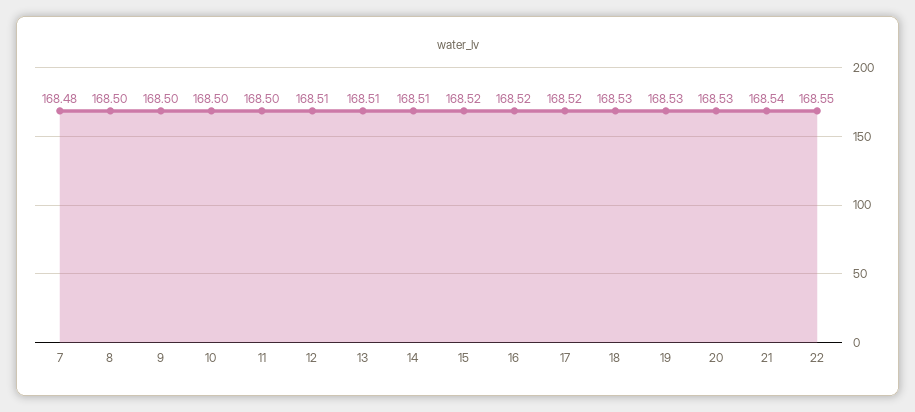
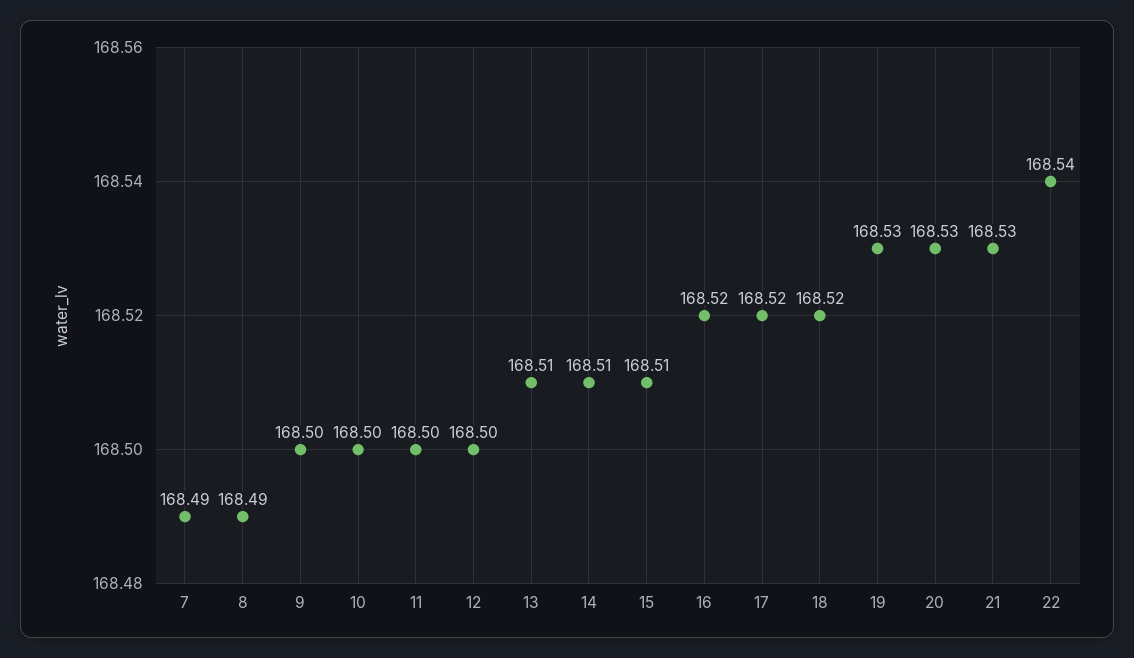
  {
-   "7": 168.48,
+   "7": 168.49,
-   "8": 168.5,
+   "8": 168.49,
    "9": 168.5,
    "10": 168.5,
    "11": 168.5,
-   "12": 168.51,
+   "12": 168.5,
    "13": 168.51,
    "14": 168.51,
-   "15": 168.52,
+   "15": 168.51,
    "16": 168.52,
    "17": 168.52,
-   "18": 168.53,
+   "18": 168.52,
    "19": 168.53,
    "20": 168.53,
-   "21": 168.54,
+   "21": 168.53,
-   "22": 168.55
+   "22": 168.54
  }

